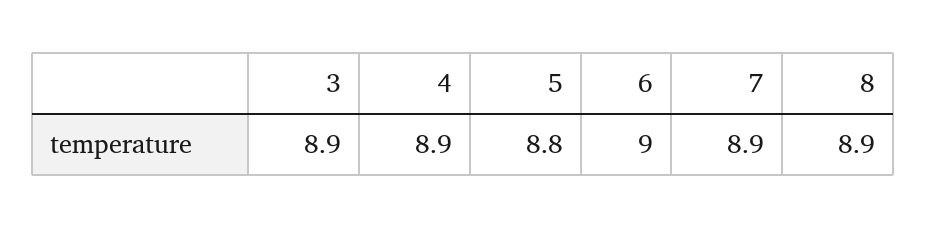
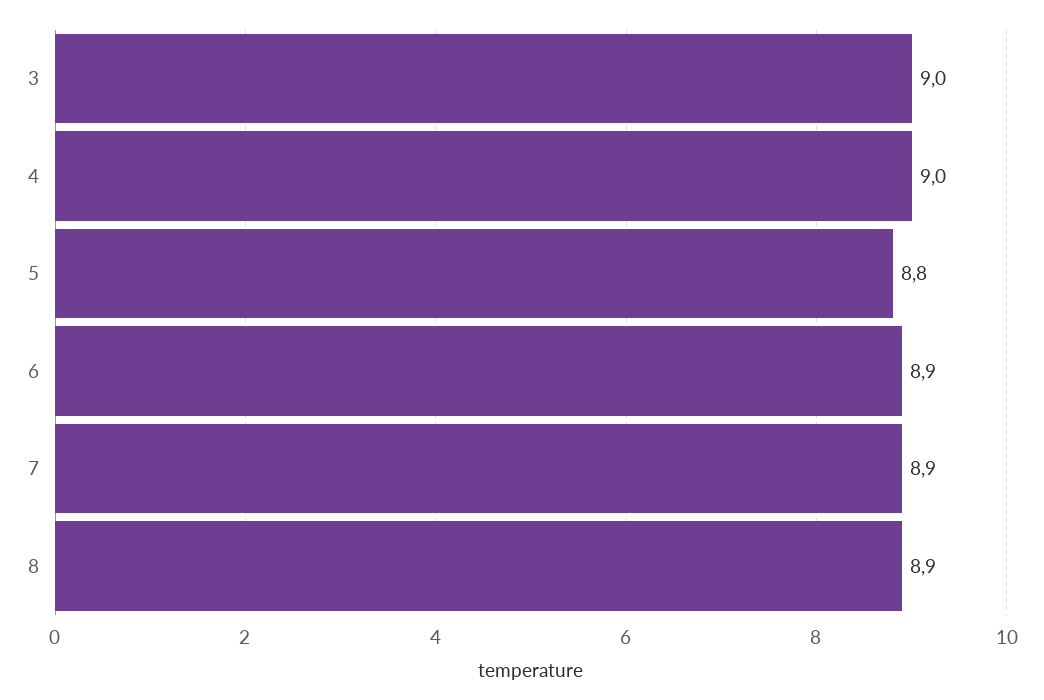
  {
-   "3": 8.9,
+   "3": 9,
-   "4": 8.9,
+   "4": 9,
    "5": 8.8,
-   "6": 9,
+   "6": 8.9,
    "7": 8.9,
    "8": 8.9
  }

